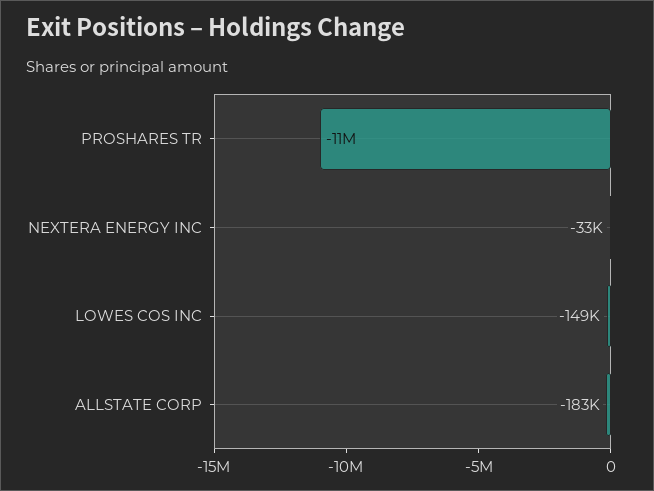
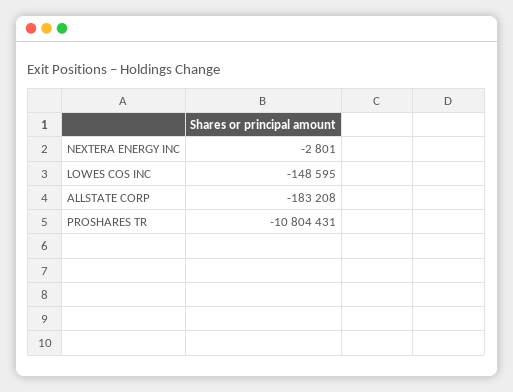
  {
    "PROSHARES TR": -10804431,
-   "NEXTERA ENERGY INC": -33000,
+   "NEXTERA ENERGY INC": -2801,
    "LOWES COS INC": -148595,
    "ALLSTATE CORP": -183208
  }

